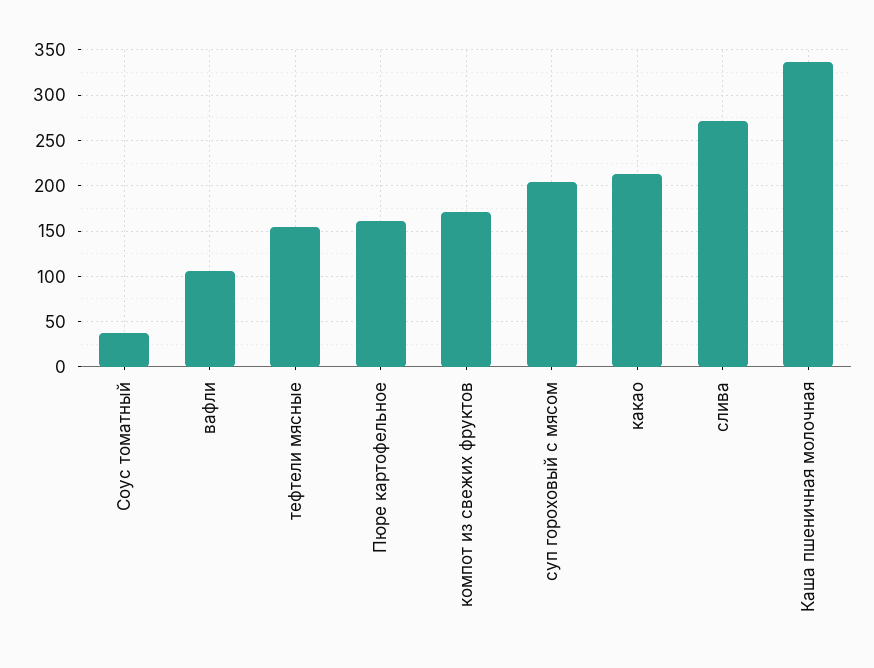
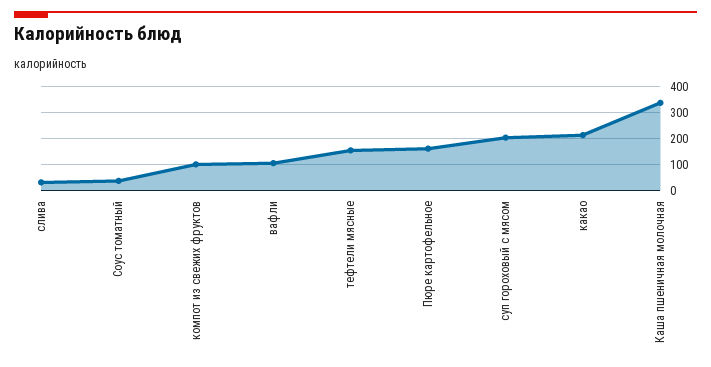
  {
    "Соус томатный": 40,
    "вафли": 110,
    "тефтели мясные": 160,
    "Пюре картофельное": 160,
-   "компот из свежих фруктов": 170,
+   "компот из свежих фруктов": 100,
    "суп гороховый с мясом": 200,
    "какао": 210,
-   "слива": 270,
+   "слива": 25,
    "Каша пшеничная молочная": 340
  }

